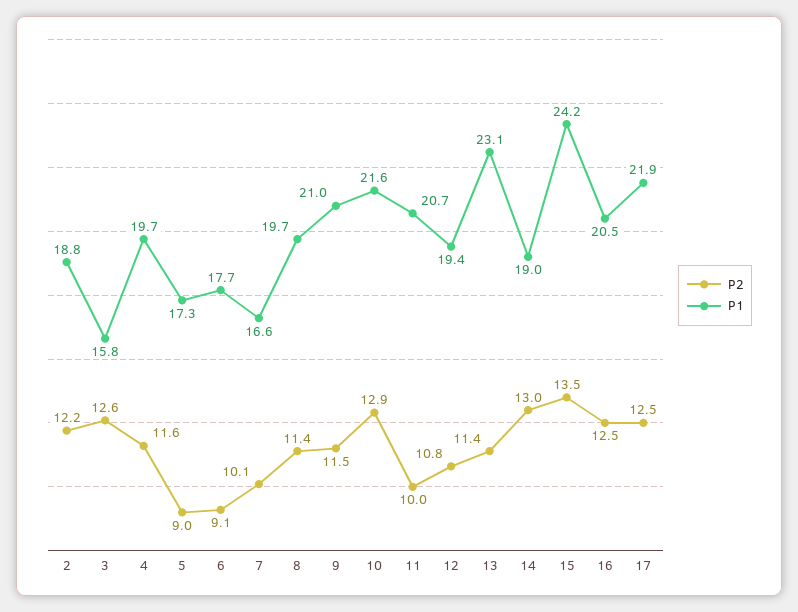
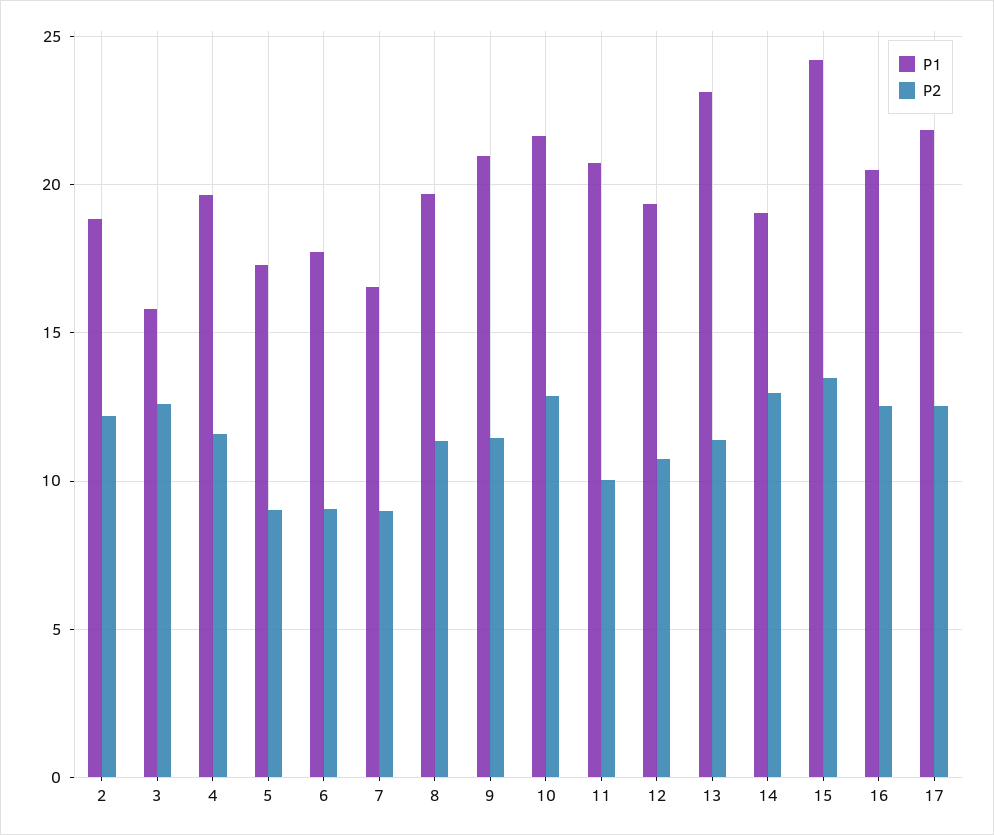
  {
    "P2": {
      "2": 12.2,
      "3": 12.6,
      "4": 11.6,
      "5": 9,
      "6": 9.1,
-     "7": 10.1,
+     "7": 9,
      "8": 11.4,
      "9": 11.5,
      "10": 12.9,
      "11": 10,
      "12": 10.8,
      "13": 11.4,
      "14": 13,
      "15": 13.5,
      "16": 12.5,
      "17": 12.5
    },
    "P1": {
      "2": 18.8,
      "3": 15.8,
      "4": 19.7,
      "5": 17.3,
      "6": 17.7,
      "7": 16.6,
      "8": 19.7,
      "9": 21,
      "10": 21.6,
      "11": 20.7,
      "12": 19.4,
      "13": 23.1,
      "14": 19,
      "15": 24.2,
      "16": 20.5,
      "17": 21.9
    }
  }

